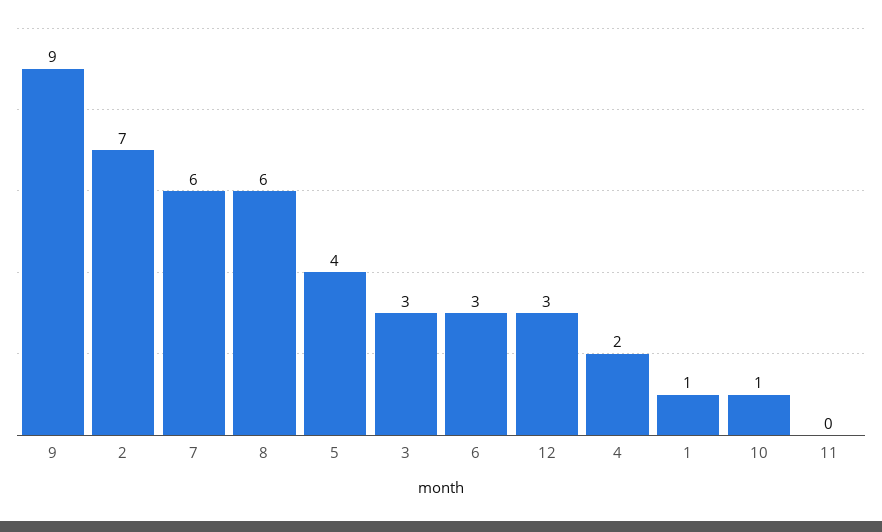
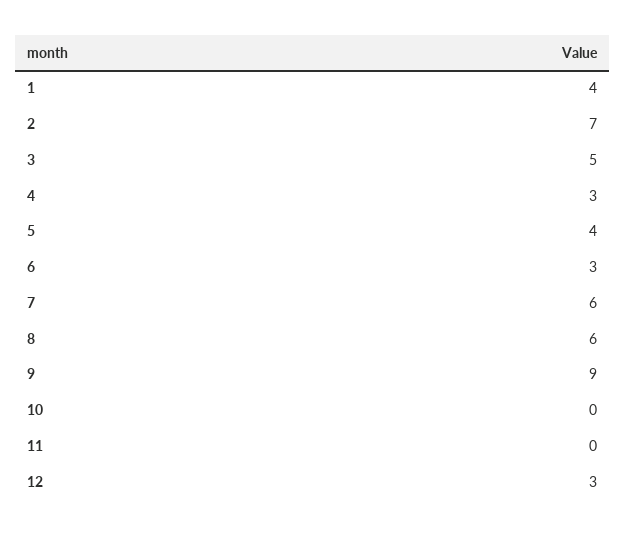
  {
    "9": 9,
    "2": 7,
    "7": 6,
    "8": 6,
    "5": 4,
-   "3": 3,
+   "3": 5,
    "6": 3,
    "12": 3,
-   "4": 2,
+   "4": 3,
-   "1": 1,
+   "1": 4,
-   "10": 1,
+   "10": 0,
    "11": 0
  }

